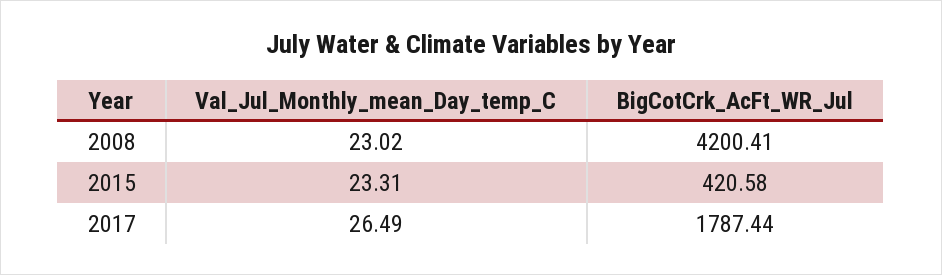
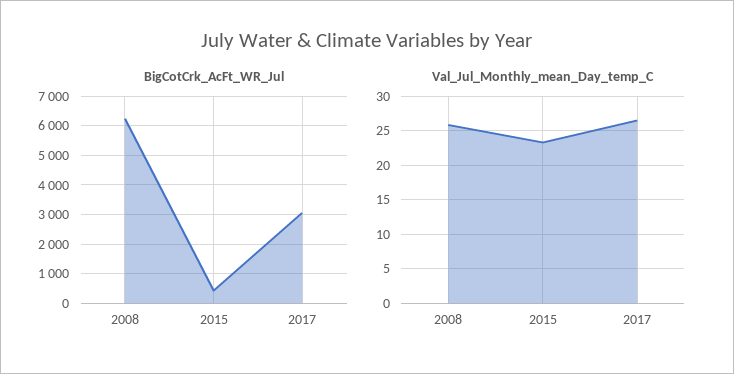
  {
    "Val_Jul_Monthly_mean_Day_temp_C": {
-     "2008": 23.02,
+     "2008": 26,
      "2015": 23.31,
      "2017": 26.49
    },
    "BigCotCrk_AcFt_WR_Jul": {
-     "2008": 4200.41,
+     "2008": 6250,
      "2015": 420.58,
-     "2017": 1787.44
+     "2017": 3000
    }
  }

